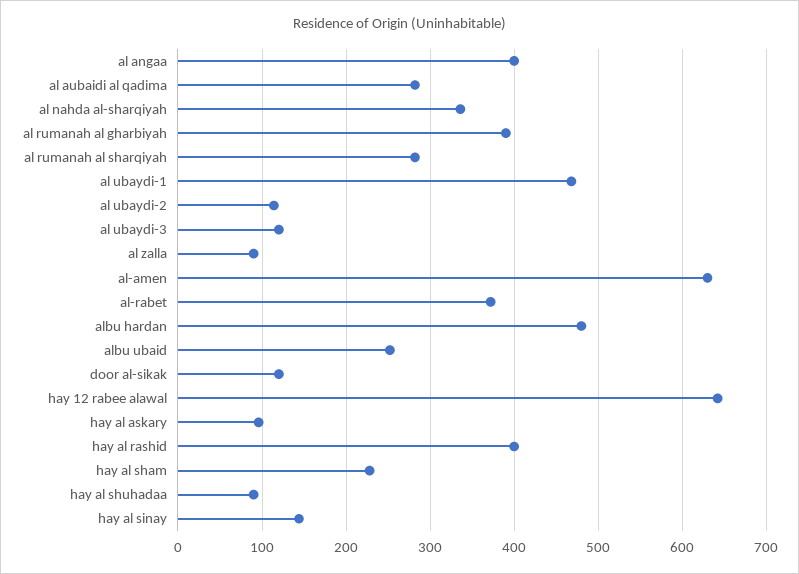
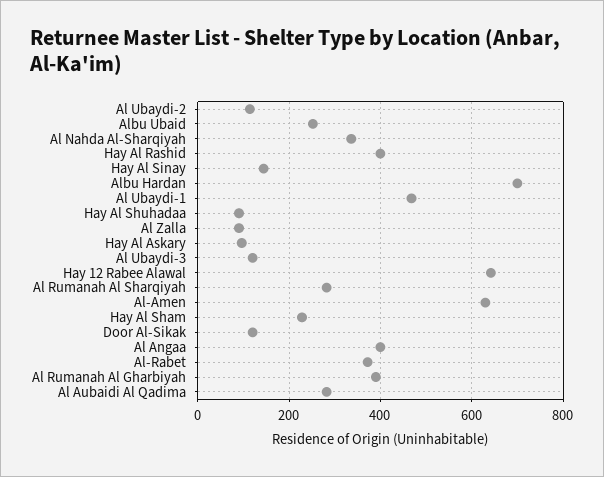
  {
    "al angaa": 400,
    "al aubaidi al qadima": 280,
    "al nahda al-sharqiyah": 340,
    "al rumanah al gharbiyah": 390,
    "al rumanah al sharqiyah": 280,
    "al ubaydi-1": 470,
    "al ubaydi-2": 110,
    "al ubaydi-3": 120,
    "al zalla": 90,
    "al-amen": 630,
    "al-rabet": 370,
-   "albu hardan": 480,
+   "albu hardan": 700,
    "albu ubaid": 250,
    "door al-sikak": 120,
    "hay 12 rabee alawal": 640,
    "hay al askary": 100,
    "hay al rashid": 400,
    "hay al sham": 230,
    "hay al shuhadaa": 90,
    "hay al sinay": 140
  }

